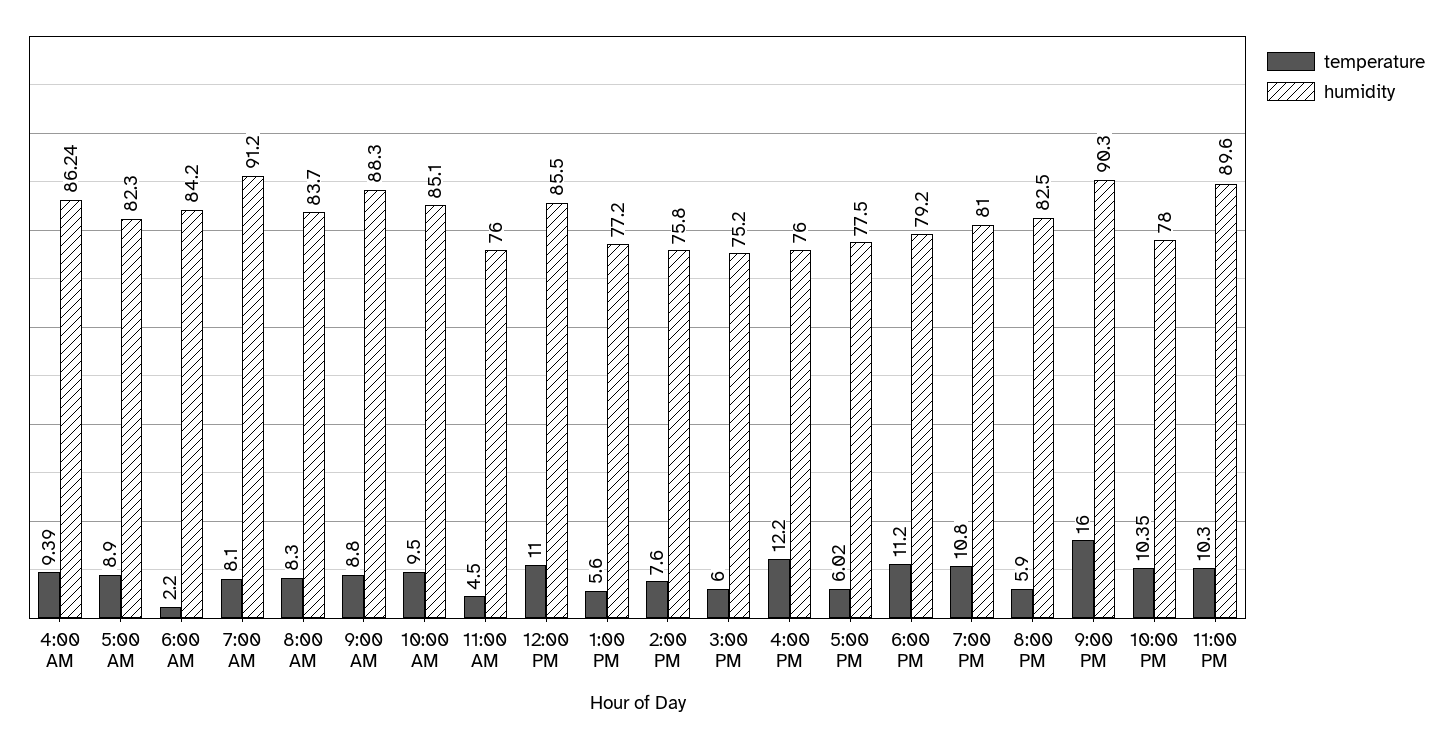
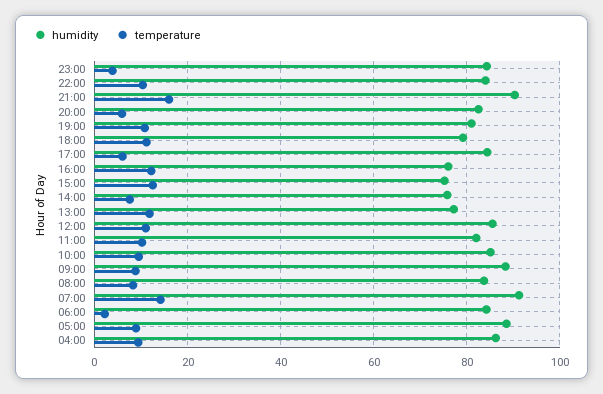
  {
    "temperature": {
      "4:00 AM": 9.39,
      "5:00 AM": 8.9,
      "6:00 AM": 2.2,
-     "7:00 AM": 8.1,
+     "7:00 AM": 14,
      "8:00 AM": 8.3,
      "9:00 AM": 8.8,
      "10:00 AM": 9.5,
-     "11:00 AM": 4.5,
+     "11:00 AM": 10,
      "12:00 PM": 11,
-     "1:00 PM": 5.6,
+     "1:00 PM": 12,
      "2:00 PM": 7.6,
-     "3:00 PM": 6,
+     "3:00 PM": 12,
      "4:00 PM": 12.2,
      "5:00 PM": 6.02,
      "6:00 PM": 11.2,
      "7:00 PM": 10.8,
      "8:00 PM": 5.9,
      "9:00 PM": 16,
      "10:00 PM": 10.35,
-     "11:00 PM": 10.3
+     "11:00 PM": 4
    },
    "humidity": {
      "4:00 AM": 86.24,
-     "5:00 AM": 82.3,
+     "5:00 AM": 88,
      "6:00 AM": 84.2,
      "7:00 AM": 91.2,
      "8:00 AM": 83.7,
      "9:00 AM": 88.3,
      "10:00 AM": 85.1,
-     "11:00 AM": 76,
+     "11:00 AM": 82,
      "12:00 PM": 85.5,
      "1:00 PM": 77.2,
      "2:00 PM": 75.8,
      "3:00 PM": 75.2,
      "4:00 PM": 76,
-     "5:00 PM": 77.5,
+     "5:00 PM": 84,
      "6:00 PM": 79.2,
      "7:00 PM": 81,
      "8:00 PM": 82.5,
      "9:00 PM": 90.3,
-     "10:00 PM": 78,
+     "10:00 PM": 84,
-     "11:00 PM": 89.6
+     "11:00 PM": 84
    }
  }

